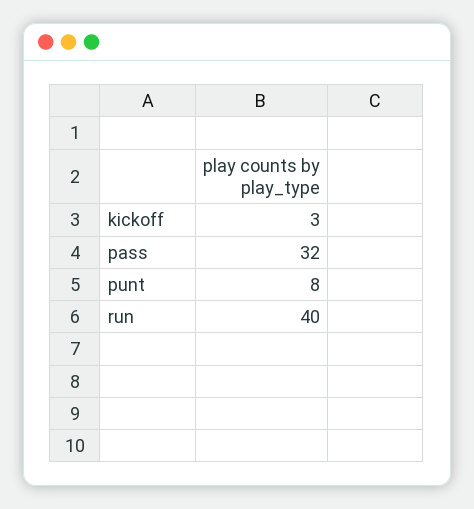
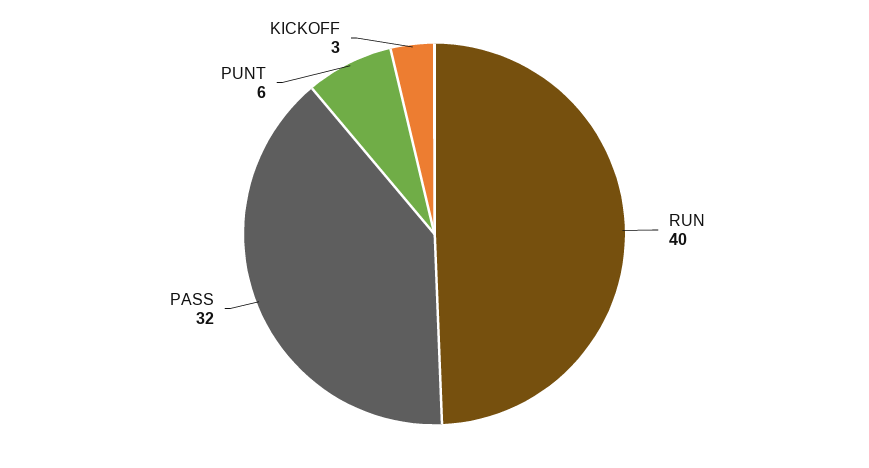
  {
    "kickoff": 3,
    "pass": 32,
-   "punt": 8,
+   "punt": 6,
    "run": 40
  }

